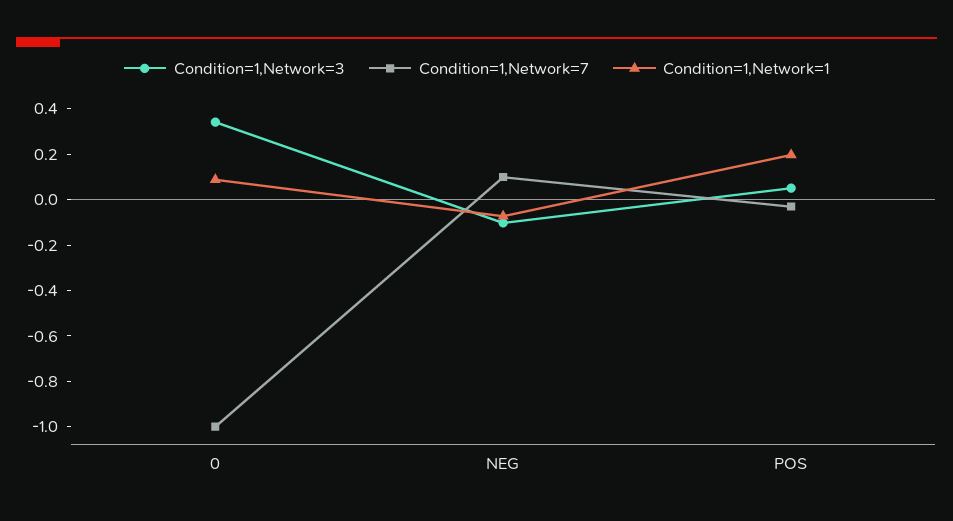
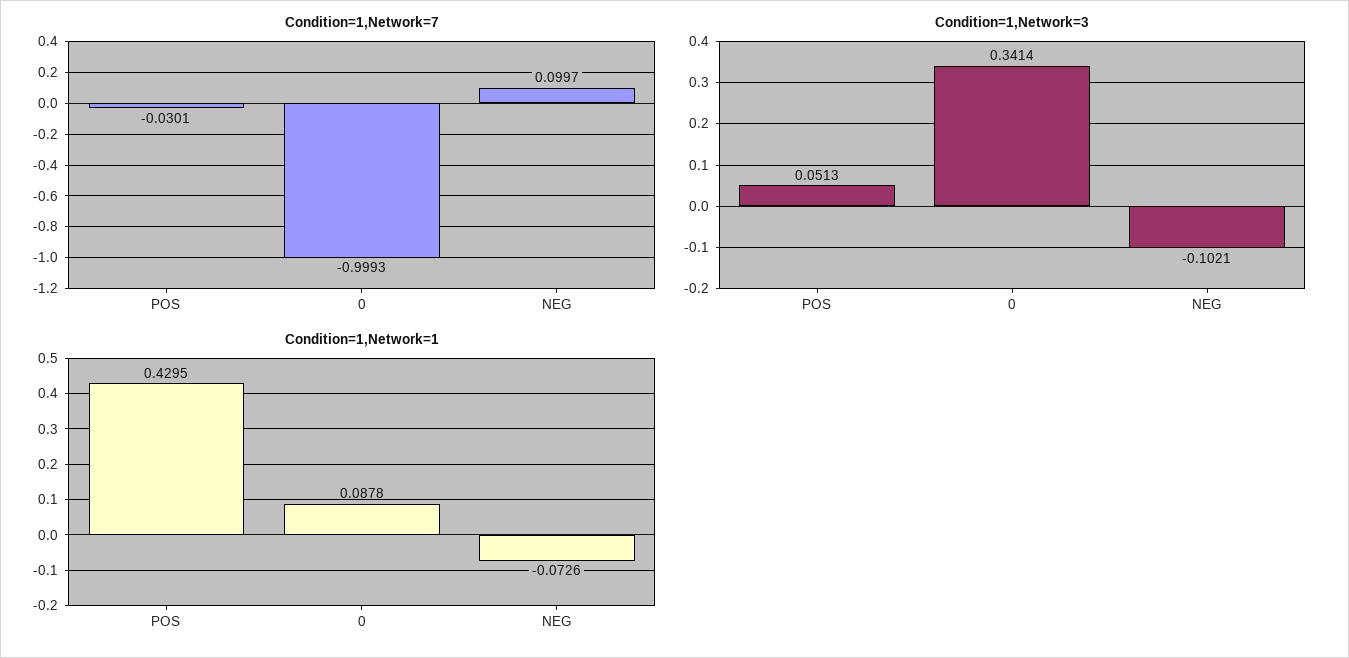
  {
    "Condition=1,Network=3": {
      "0": 0.3414,
      "NEG": -0.1021,
      "POS": 0.0513
    },
    "Condition=1,Network=7": {
      "0": -0.9993,
      "NEG": 0.0997,
      "POS": -0.0301
    },
    "Condition=1,Network=1": {
      "0": 0.0878,
      "NEG": -0.0726,
-     "POS": 0.2
+     "POS": 0.4295
    }
  }

